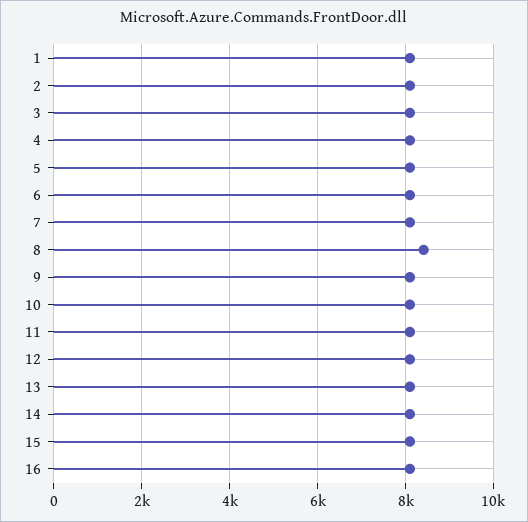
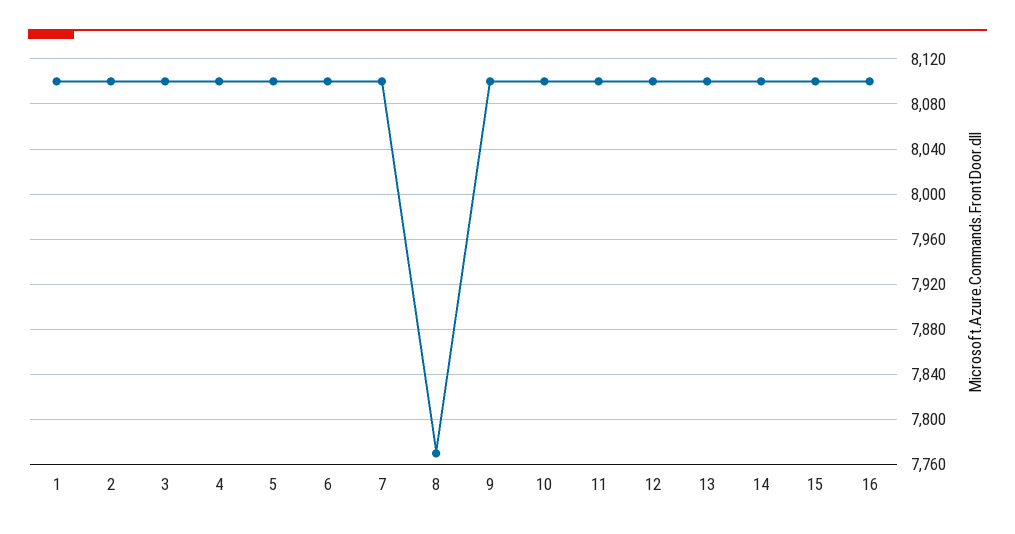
  {
    "1": 8100,
    "2": 8100,
    "3": 8100,
    "4": 8100,
    "5": 8100,
    "6": 8100,
    "7": 8100,
-   "8": 8400,
+   "8": 7770,
    "9": 8100,
    "10": 8100,
    "11": 8100,
    "12": 8100,
    "13": 8100,
    "14": 8100,
    "15": 8100,
    "16": 8100
  }

